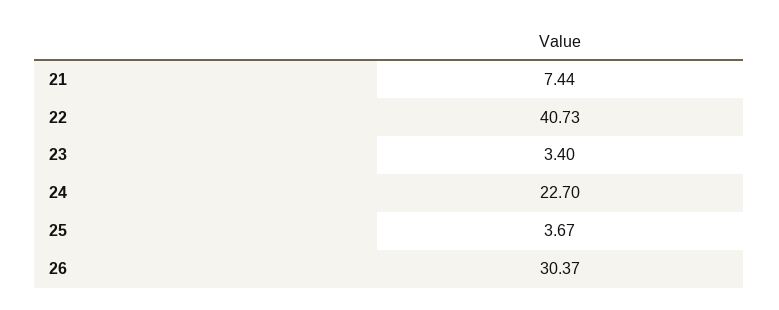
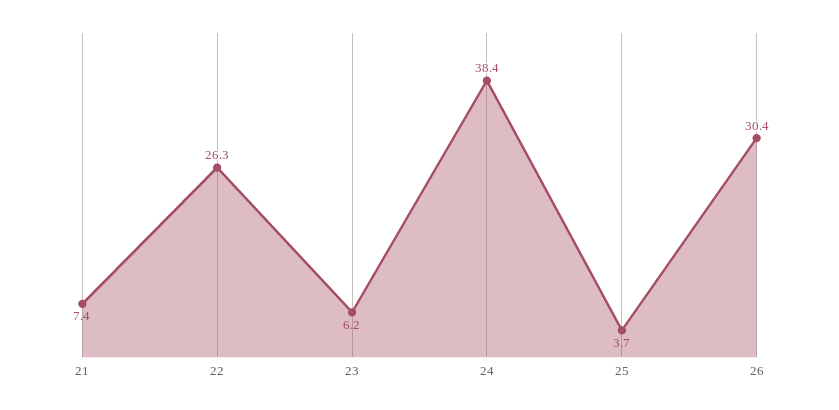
  {
    "21": 7.44,
-   "22": 40.73,
+   "22": 26.3,
-   "23": 3.4,
+   "23": 6.2,
-   "24": 22.7,
+   "24": 38.4,
    "25": 3.67,
    "26": 30.37
  }

